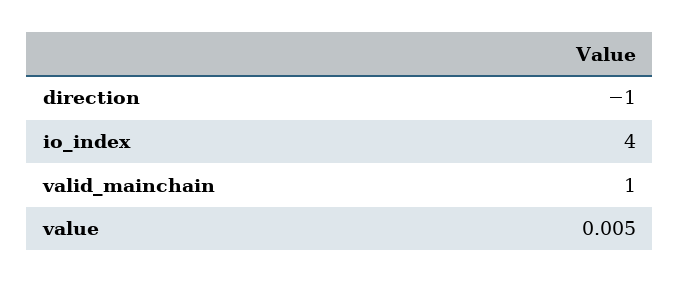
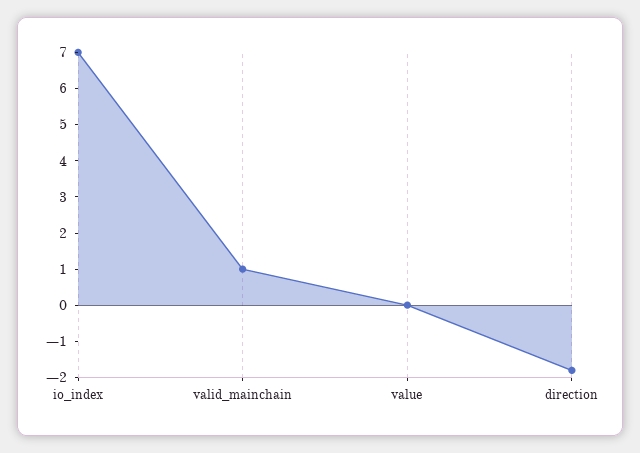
  {
-   "direction": -1,
+   "direction": -1.75,
-   "io_index": 4,
+   "io_index": 7,
    "valid_mainchain": 1,
    "value": 0.005
  }

